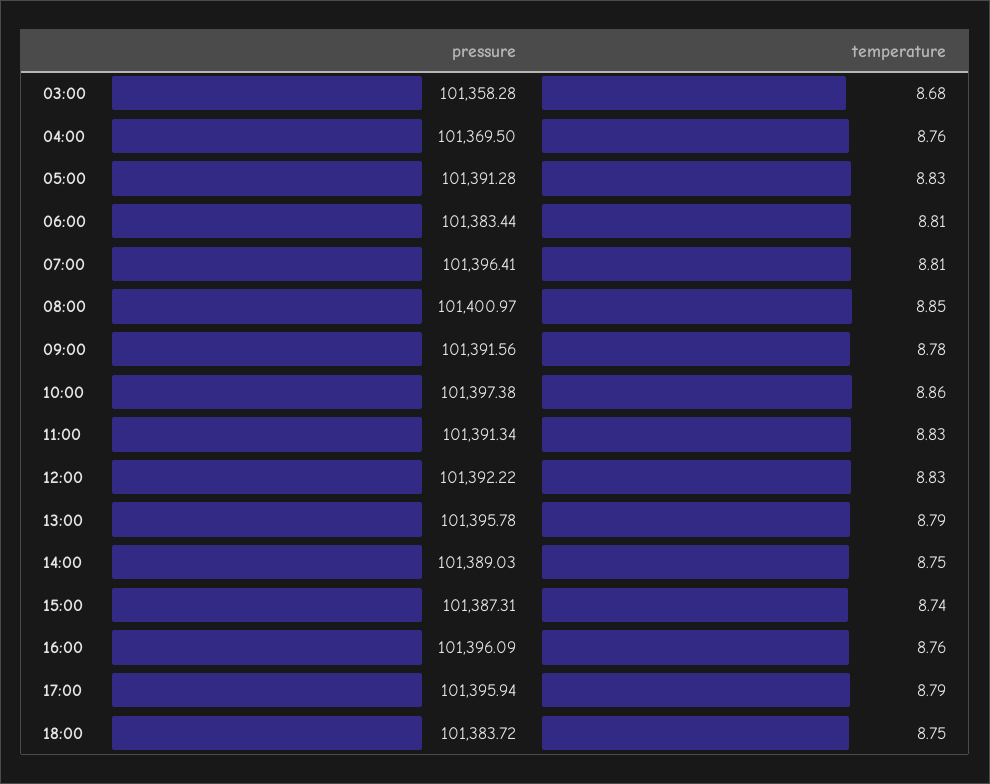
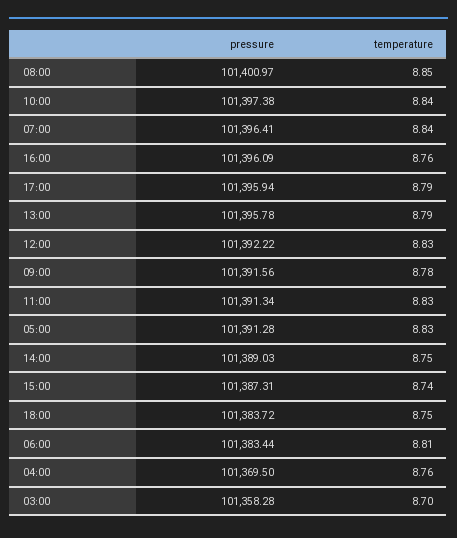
  {
    "pressure": {
      "03:00": 101358.28,
      "04:00": 101369.5,
      "05:00": 101391.28,
      "06:00": 101383.44,
      "07:00": 101396.41,
      "08:00": 101400.97,
      "09:00": 101391.56,
      "10:00": 101397.38,
      "11:00": 101391.34,
      "12:00": 101392.22,
      "13:00": 101395.78,
      "14:00": 101389.03,
      "15:00": 101387.31,
      "16:00": 101396.09,
      "17:00": 101395.94,
      "18:00": 101383.72
    },
    "temperature": {
-     "03:00": 8.68,
+     "03:00": 8.7,
      "04:00": 8.76,
      "05:00": 8.83,
      "06:00": 8.81,
-     "07:00": 8.81,
+     "07:00": 8.84,
      "08:00": 8.85,
      "09:00": 8.78,
-     "10:00": 8.86,
+     "10:00": 8.84,
      "11:00": 8.83,
      "12:00": 8.83,
      "13:00": 8.79,
      "14:00": 8.75,
      "15:00": 8.74,
      "16:00": 8.76,
      "17:00": 8.79,
      "18:00": 8.75
    }
  }

